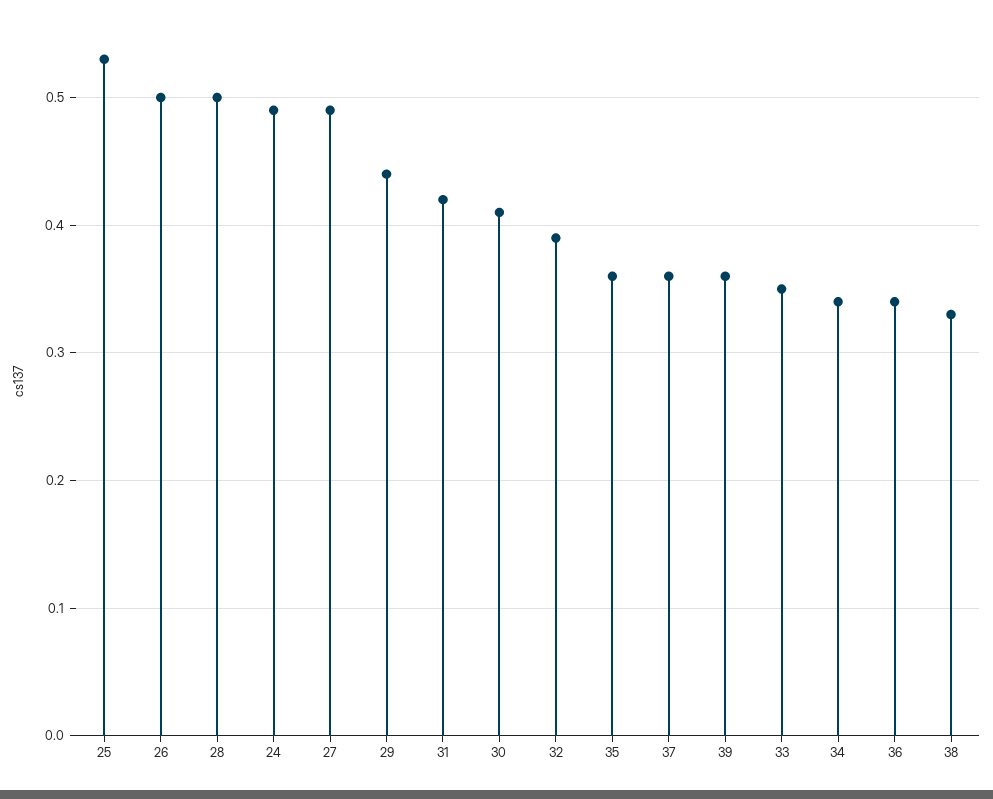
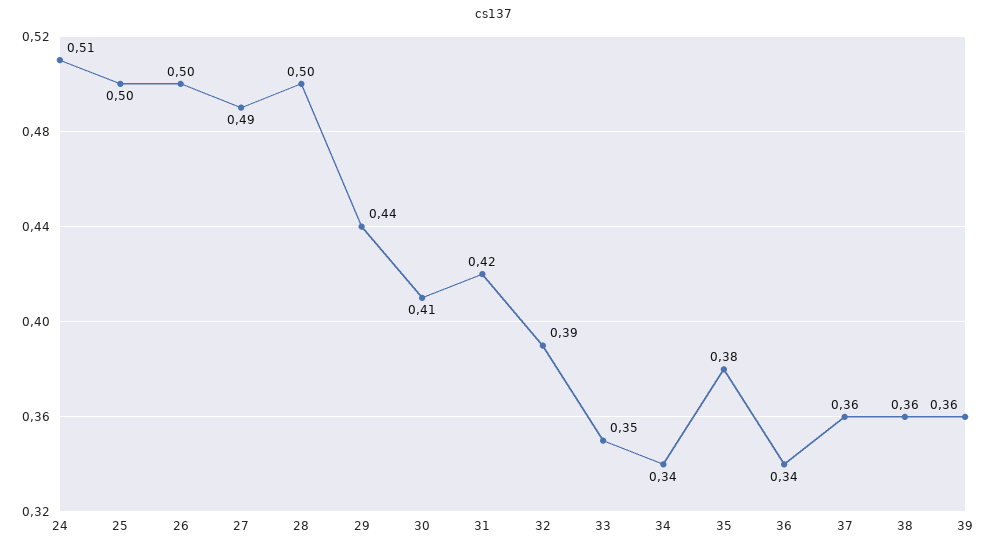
  {
-   "25": 0.53,
+   "25": 0.5,
    "26": 0.5,
    "28": 0.5,
-   "24": 0.49,
+   "24": 0.51,
    "27": 0.49,
    "29": 0.44,
    "31": 0.42,
    "30": 0.41,
    "32": 0.39,
-   "35": 0.36,
+   "35": 0.38,
    "37": 0.36,
    "39": 0.36,
    "33": 0.35,
    "34": 0.34,
    "36": 0.34,
-   "38": 0.33
+   "38": 0.36
  }

